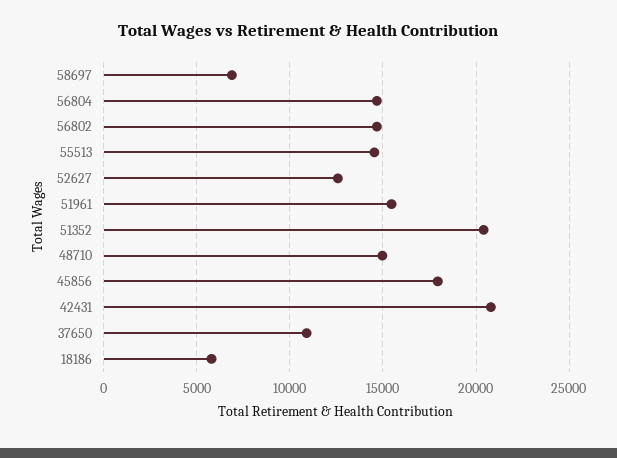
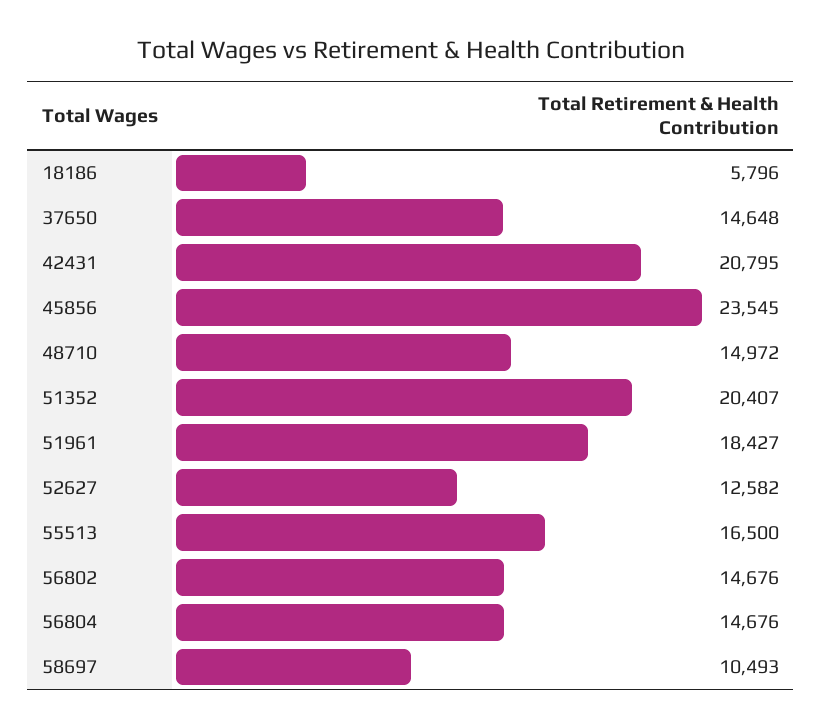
  {
-   "58697": 7000,
+   "58697": 10493,
    "56804": 14676,
    "56802": 14676,
-   "55513": 14500,
+   "55513": 16500,
    "52627": 12582,
-   "51961": 15500,
+   "51961": 18427,
    "51352": 20407,
    "48710": 14972,
-   "45856": 18000,
+   "45856": 23545,
    "42431": 20795,
-   "37650": 11000,
+   "37650": 14648,
    "18186": 5796
  }

